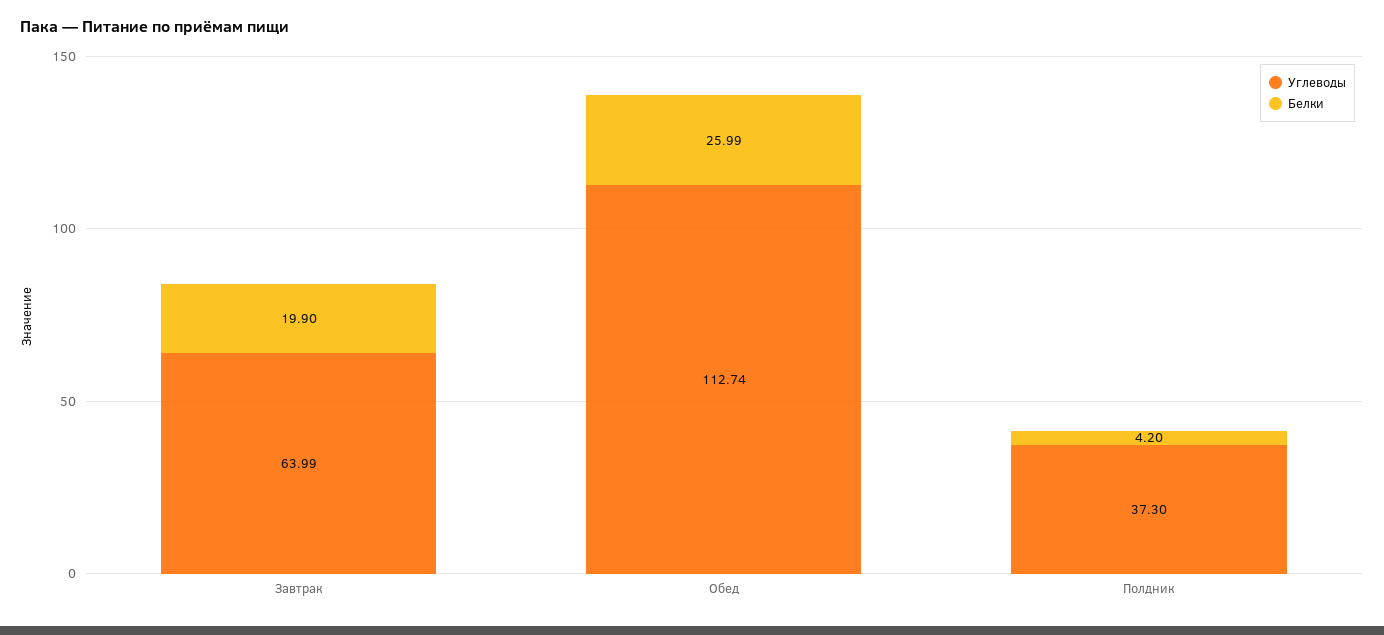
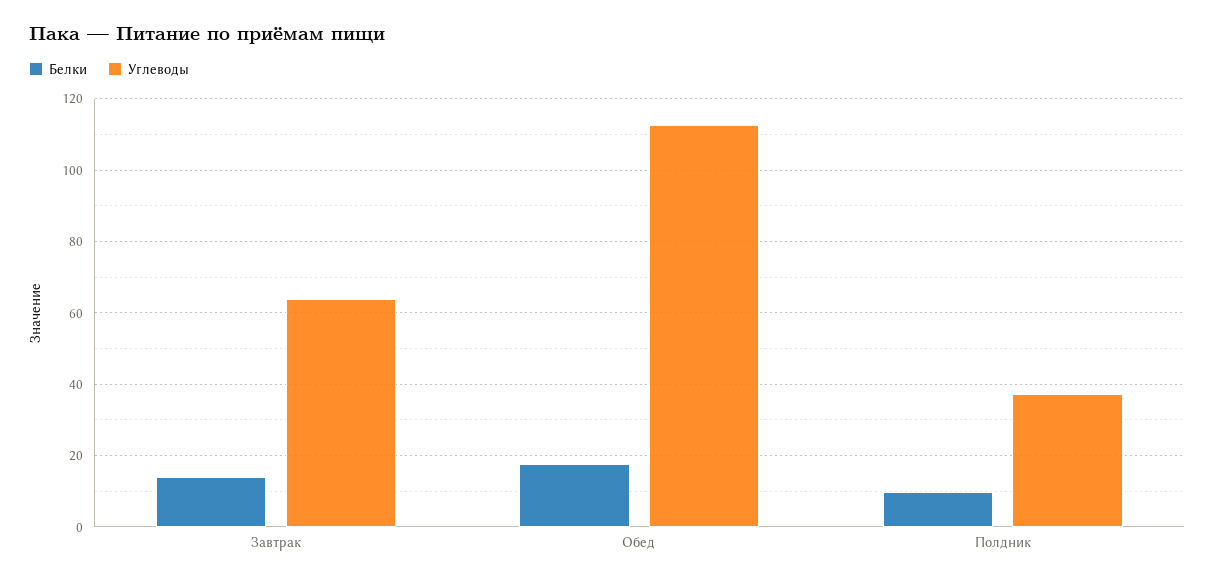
  {
    "Углеводы": {
      "Завтрак": 63.99,
      "Обед": 112.74,
      "Полдник": 37.3
    },
    "Белки": {
-     "Завтрак": 19.9,
+     "Завтрак": 14,
-     "Обед": 25.99,
+     "Обед": 18,
-     "Полдник": 4.2
+     "Полдник": 10
    }
  }

